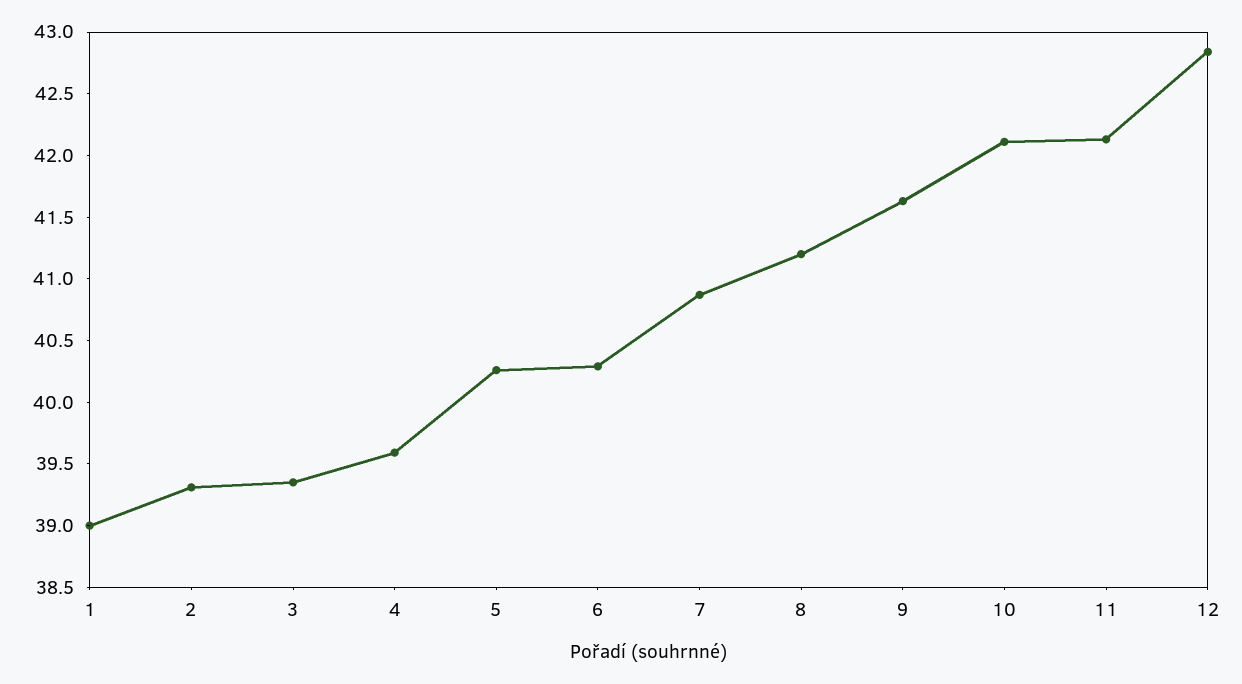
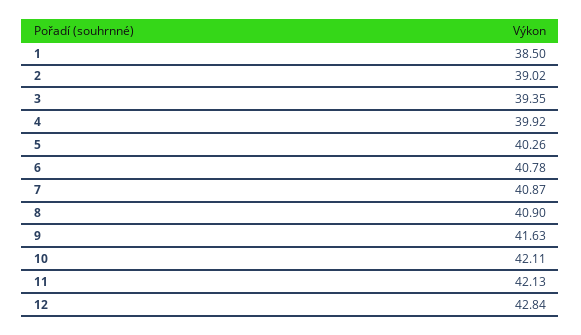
  {
-   "1": 39,
+   "1": 38.5,
-   "2": 39.3,
+   "2": 39.02,
    "3": 39.35,
-   "4": 39.6,
+   "4": 39.92,
    "5": 40.26,
-   "6": 40.3,
+   "6": 40.78,
    "7": 40.87,
-   "8": 41.2,
+   "8": 40.9,
    "9": 41.63,
    "10": 42.11,
    "11": 42.13,
    "12": 42.84
  }

